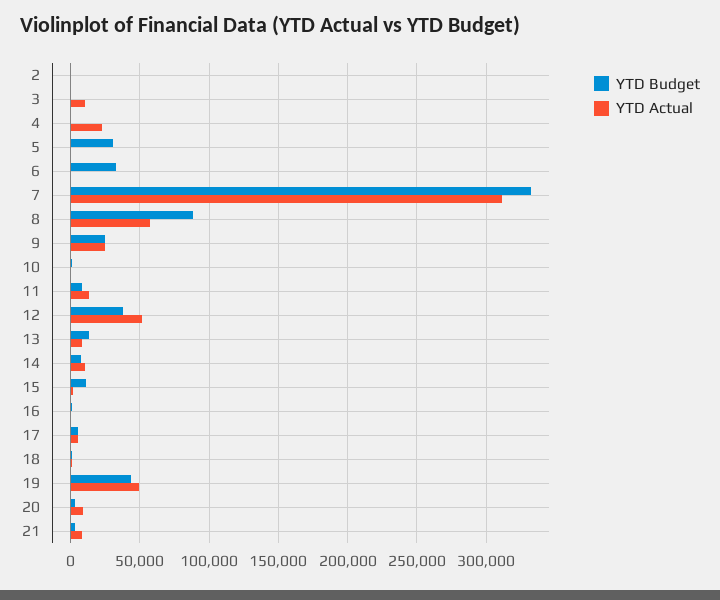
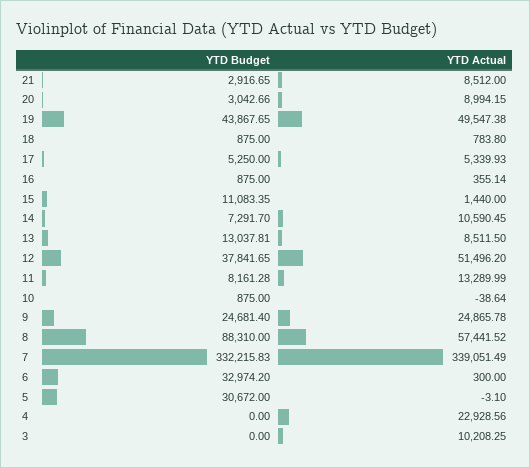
  {
    "YTD Budget": {
-     "2": 0,
      "3": 0,
      "4": 0,
      "5": 30672,
      "6": 32974.2,
      "7": 332215.83,
      "8": 88310,
      "9": 24681.4,
      "10": 875,
      "11": 8161.28,
      "12": 37841.65,
      "13": 13037.81,
      "14": 7291.7,
      "15": 11083.35,
      "16": 875,
      "17": 5250,
      "18": 875,
      "19": 43867.65,
      "20": 3042.66,
      "21": 2916.65
    },
    "YTD Actual": {
-     "2": 0,
      "3": 10208.25,
      "4": 22928.56,
      "5": -3.1,
      "6": 300,
-     "7": 310000,
+     "7": 339051.49,
      "8": 57441.52,
      "9": 24865.78,
      "10": -38.64,
      "11": 13289.99,
      "12": 51496.2,
      "13": 8511.5,
      "14": 10590.45,
      "15": 1440,
      "16": 355.14,
      "17": 5339.93,
      "18": 783.8,
      "19": 49547.38,
      "20": 8994.15,
      "21": 8512
    }
  }

